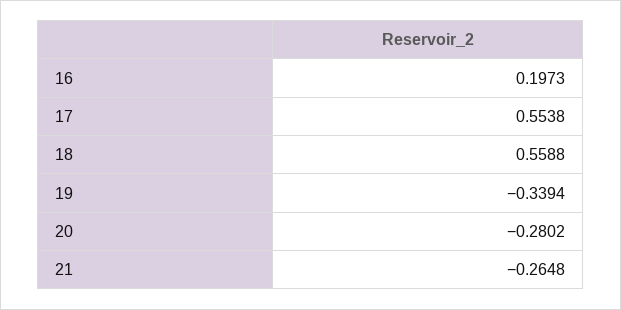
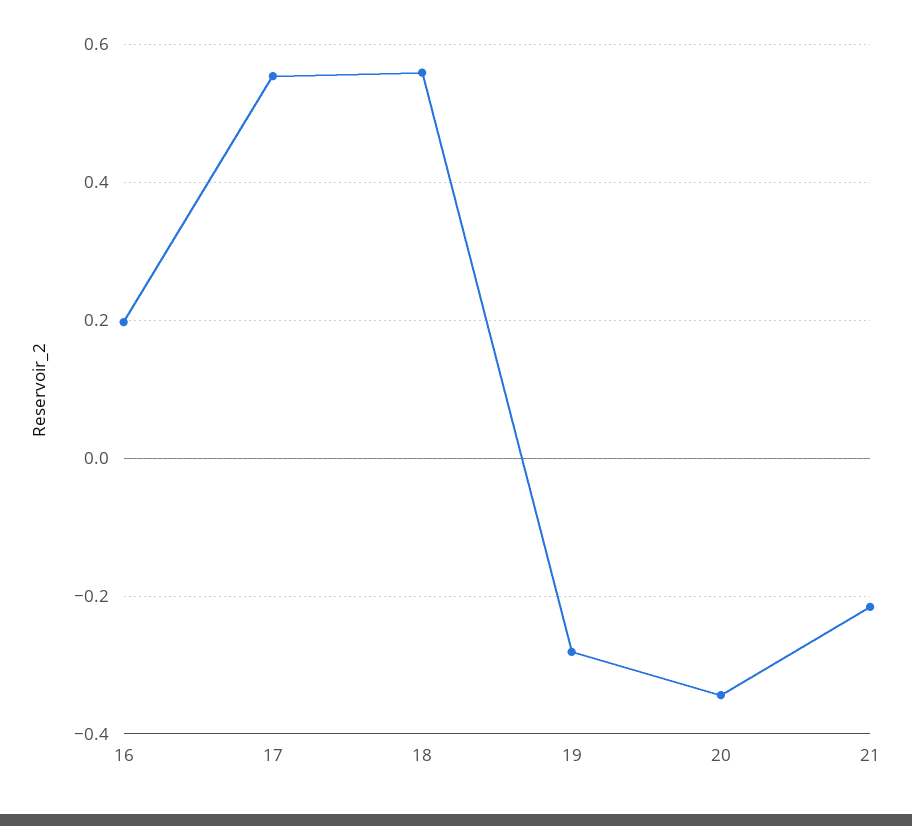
  {
    "16": 0.1973,
    "17": 0.5538,
    "18": 0.5588,
-   "19": -0.3394,
+   "19": -0.28,
-   "20": -0.2802,
+   "20": -0.34,
-   "21": -0.2648
+   "21": -0.22
  }

